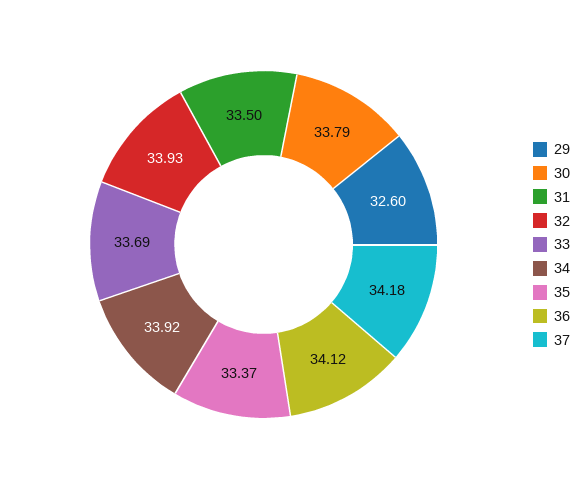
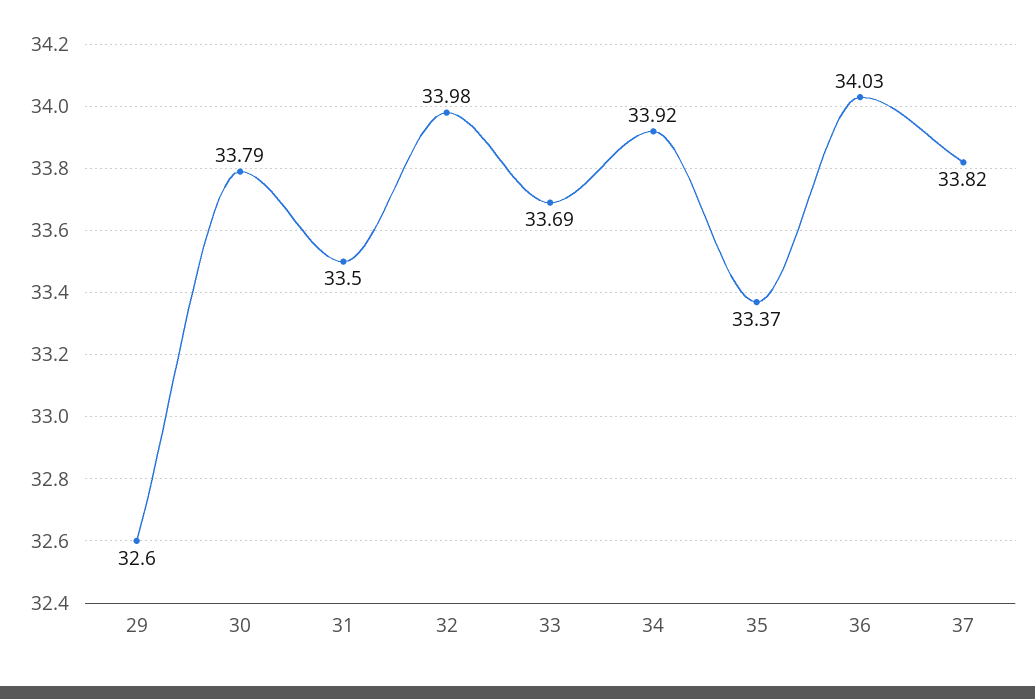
  {
    "29": 32.6,
    "30": 33.79,
    "31": 33.5,
-   "32": 33.93,
+   "32": 33.98,
    "33": 33.69,
    "34": 33.92,
    "35": 33.37,
-   "36": 34.12,
+   "36": 34.03,
-   "37": 34.18
+   "37": 33.82
  }

